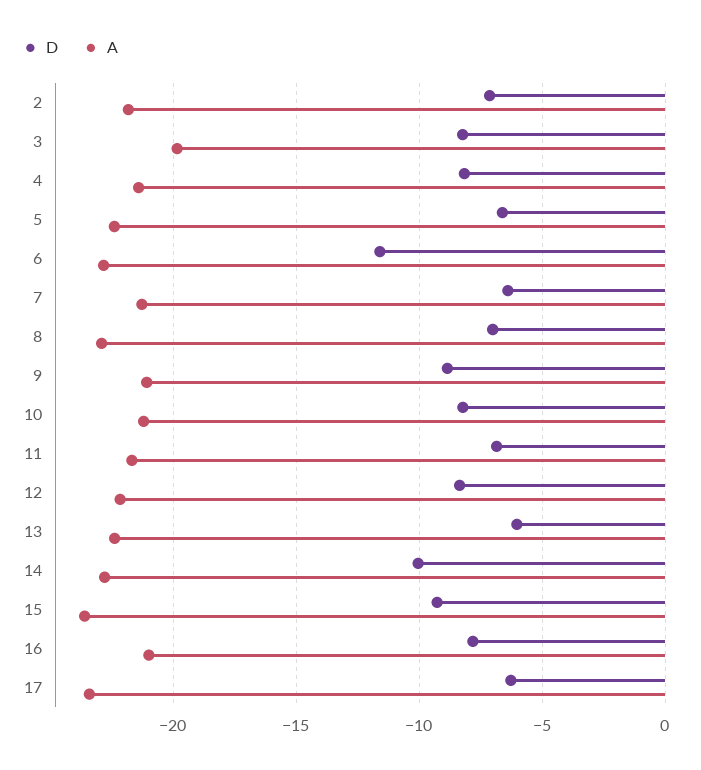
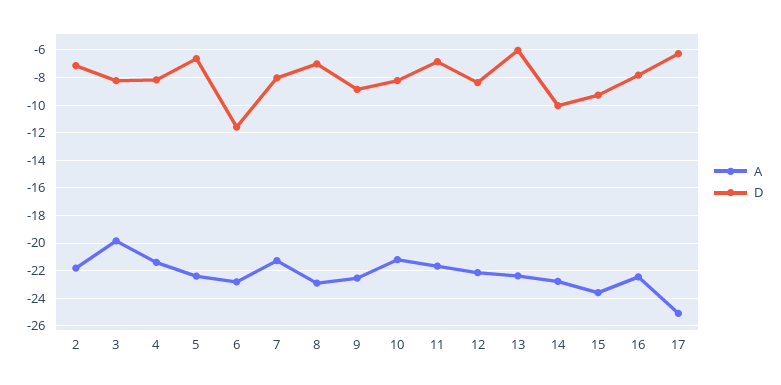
  {
    "D": {
      "2": -7,
      "3": -8,
      "4": -8,
      "5": -6.5,
      "6": -11.5,
-     "7": -6.5,
+     "7": -8,
      "8": -7,
      "9": -9,
      "10": -8,
      "11": -7,
      "12": -8.5,
      "13": -6,
      "14": -10,
      "15": -9.5,
      "16": -8,
      "17": -6.5
    },
    "A": {
      "2": -22,
      "3": -20,
      "4": -21.5,
      "5": -22.5,
      "6": -23,
      "7": -21.5,
      "8": -23,
-     "9": -21,
+     "9": -22.5,
      "10": -21,
      "11": -21.5,
      "12": -22,
      "13": -22.5,
      "14": -23,
      "15": -23.5,
-     "16": -21,
+     "16": -22.5,
-     "17": -23.5
+     "17": -25
    }
  }

